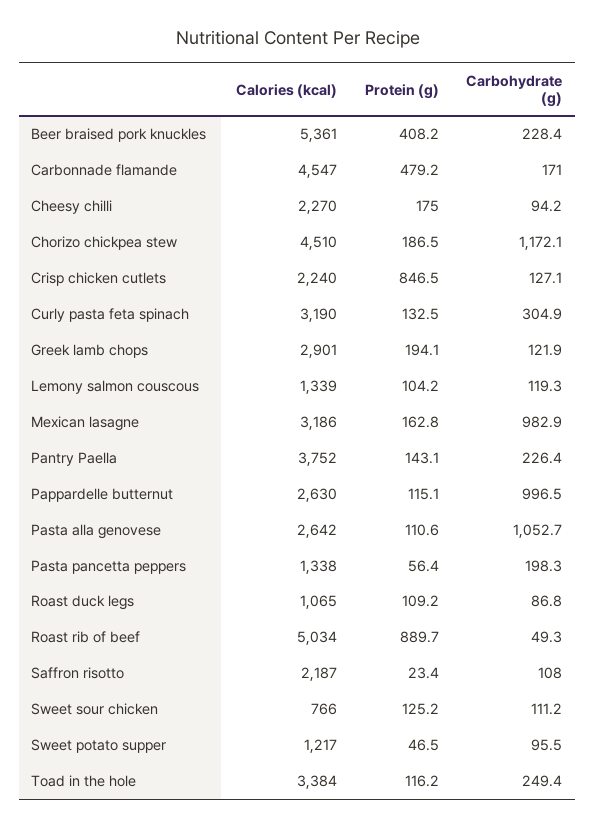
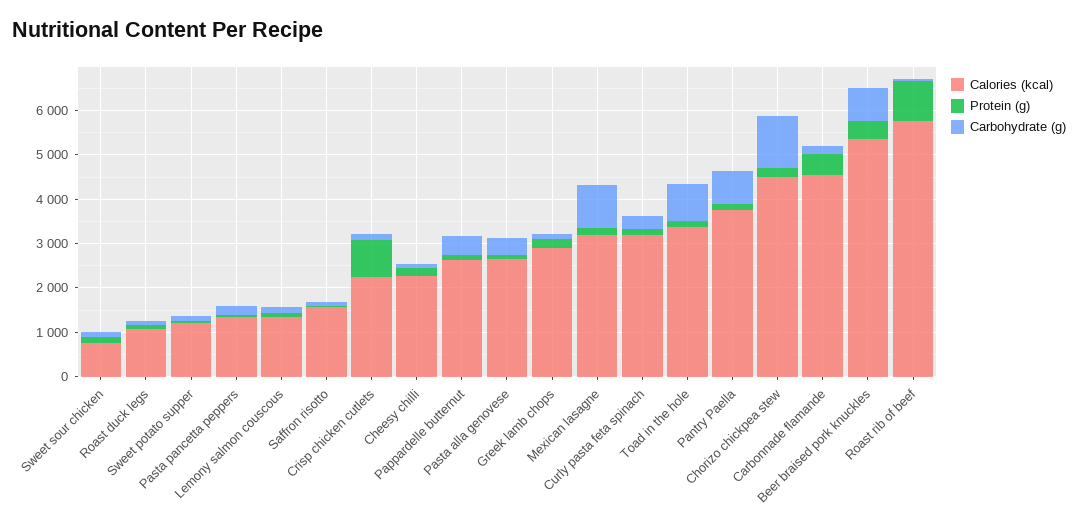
  {
    "Calories (kcal)": {
      "Beer braised pork knuckles": 5361,
      "Carbonnade flamande": 4547,
      "Cheesy chilli": 2270,
      "Chorizo chickpea stew": 4510,
      "Crisp chicken cutlets": 2240,
      "Curly pasta feta spinach": 3190,
      "Greek lamb chops": 2901,
      "Lemony salmon couscous": 1339,
      "Mexican lasagne": 3186,
      "Pantry Paella": 3752,
      "Pappardelle butternut": 2630,
      "Pasta alla genovese": 2642,
      "Pasta pancetta peppers": 1338,
      "Roast duck legs": 1065,
-     "Roast rib of beef": 5034,
+     "Roast rib of beef": 5800,
-     "Saffron risotto": 2187,
+     "Saffron risotto": 1600,
      "Sweet sour chicken": 766,
      "Sweet potato supper": 1217,
      "Toad in the hole": 3384
    },
    "Protein (g)": {
      "Beer braised pork knuckles": 408.2,
      "Carbonnade flamande": 479.2,
      "Cheesy chilli": 175,
      "Chorizo chickpea stew": 186.5,
      "Crisp chicken cutlets": 846.5,
      "Curly pasta feta spinach": 132.5,
      "Greek lamb chops": 194.1,
      "Lemony salmon couscous": 104.2,
      "Mexican lasagne": 162.8,
      "Pantry Paella": 143.1,
      "Pappardelle butternut": 115.1,
      "Pasta alla genovese": 110.6,
      "Pasta pancetta peppers": 56.4,
      "Roast duck legs": 109.2,
      "Roast rib of beef": 889.7,
      "Saffron risotto": 23.4,
      "Sweet sour chicken": 125.2,
      "Sweet potato supper": 46.5,
      "Toad in the hole": 116.2
    },
    "Carbohydrate (g)": {
-     "Beer braised pork knuckles": 228.4,
+     "Beer braised pork knuckles": 800,
      "Carbonnade flamande": 171,
      "Cheesy chilli": 94.2,
      "Chorizo chickpea stew": 1172.1,
      "Crisp chicken cutlets": 127.1,
      "Curly pasta feta spinach": 304.9,
      "Greek lamb chops": 121.9,
      "Lemony salmon couscous": 119.3,
      "Mexican lasagne": 982.9,
-     "Pantry Paella": 226.4,
+     "Pantry Paella": 800,
-     "Pappardelle butternut": 996.5,
+     "Pappardelle butternut": 400,
-     "Pasta alla genovese": 1052.7,
+     "Pasta alla genovese": 400,
      "Pasta pancetta peppers": 198.3,
      "Roast duck legs": 86.8,
      "Roast rib of beef": 49.3,
      "Saffron risotto": 108,
      "Sweet sour chicken": 111.2,
      "Sweet potato supper": 95.5,
-     "Toad in the hole": 249.4
+     "Toad in the hole": 800
    }
  }

